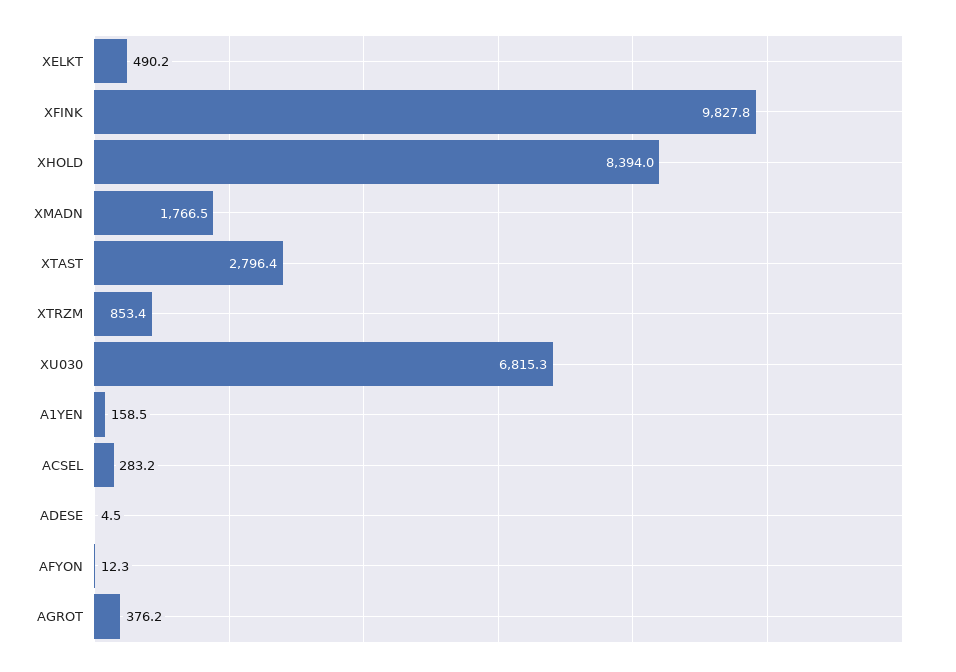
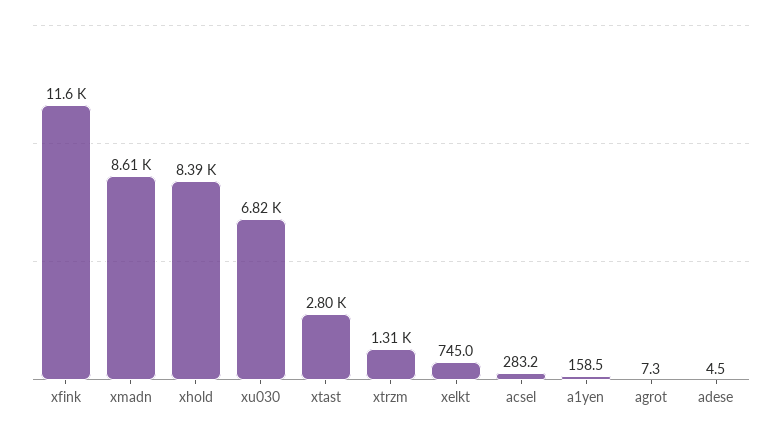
  {
-   "XELKT": 490.2,
+   "XELKT": 745,
-   "XFINK": 9827.8,
+   "XFINK": 11600,
    "XHOLD": 8394,
-   "XMADN": 1766.5,
+   "XMADN": 8610,
    "XTAST": 2796.4,
-   "XTRZM": 853.4,
+   "XTRZM": 1310,
    "XU030": 6815.3,
    "A1YEN": 158.5,
    "ACSEL": 283.2,
    "ADESE": 4.5,
-   "AFYON": 12.3,
-   "AGROT": 376.2
+   "AGROT": 7.3
  }

